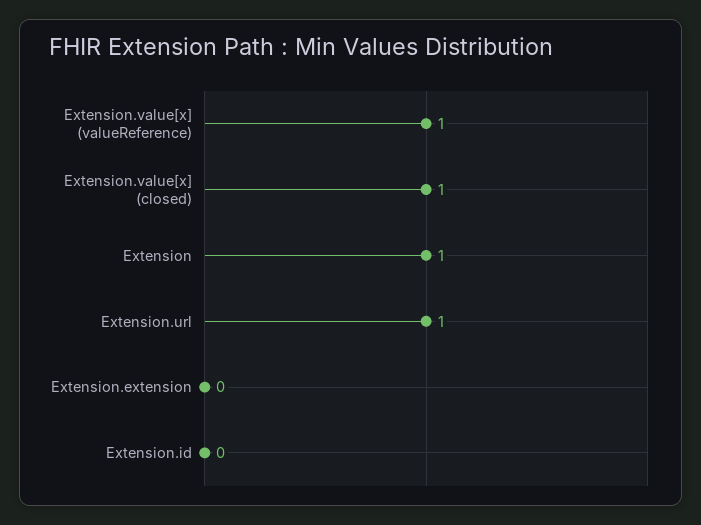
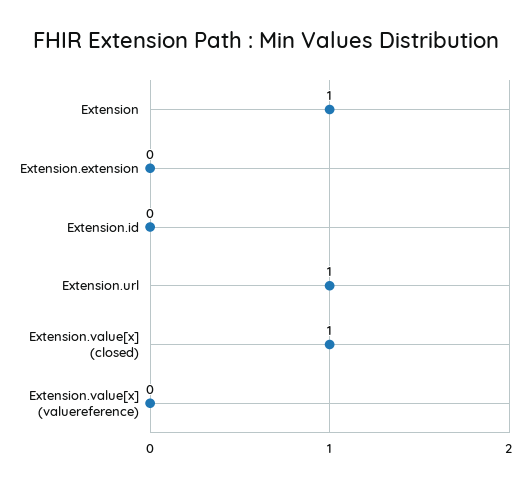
  {
-   "Extension.value[x] (valueReference)": 1,
+   "Extension.value[x] (valueReference)": 0,
    "Extension.value[x] (closed)": 1,
    "Extension": 1,
    "Extension.url": 1,
    "Extension.extension": 0,
    "Extension.id": 0
  }

